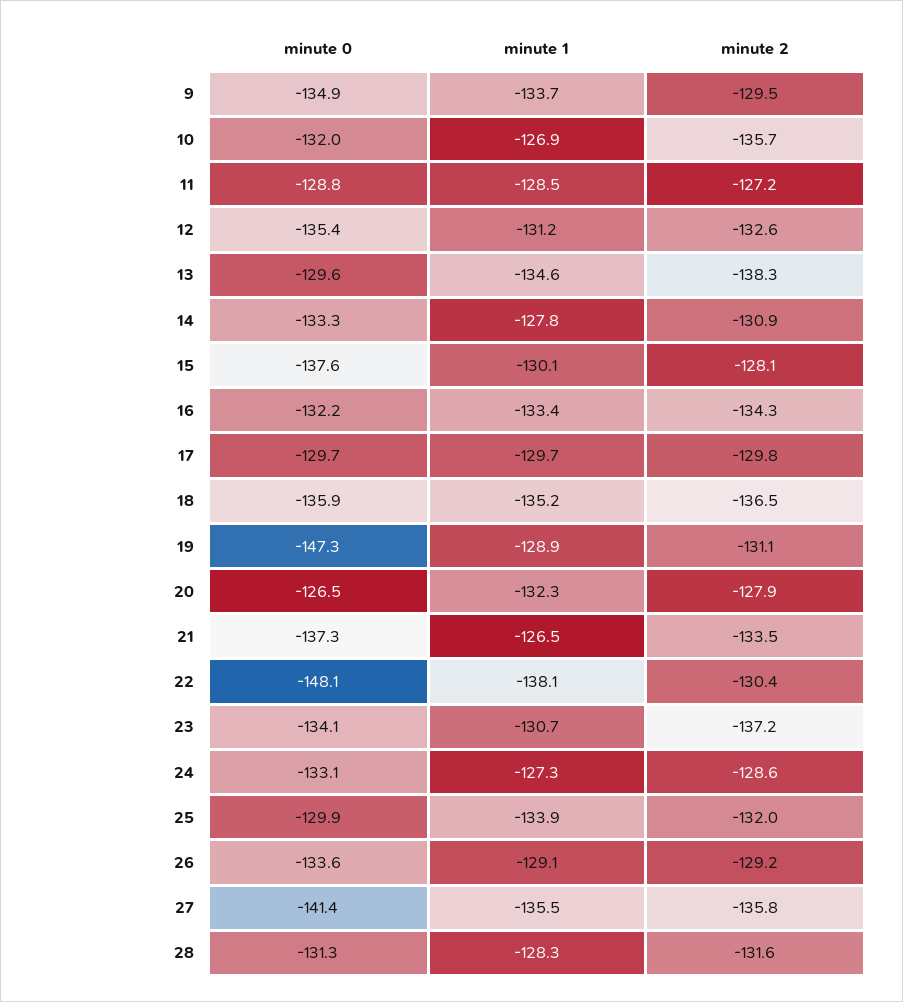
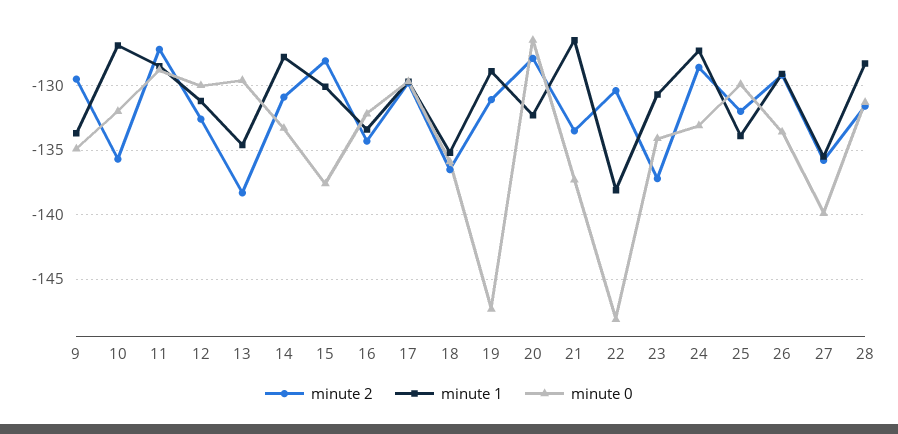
  {
    "minute 0": {
      "9": -134.9,
      "10": -132,
      "11": -128.8,
-     "12": -135.4,
+     "12": -130,
      "13": -129.6,
      "14": -133.3,
      "15": -137.6,
      "16": -132.2,
      "17": -129.7,
      "18": -135.9,
      "19": -147.3,
      "20": -126.5,
      "21": -137.3,
      "22": -148.1,
      "23": -134.1,
      "24": -133.1,
      "25": -129.9,
      "26": -133.6,
-     "27": -141.4,
+     "27": -140,
      "28": -131.3
    },
    "minute 1": {
      "9": -133.7,
      "10": -126.9,
      "11": -128.5,
      "12": -131.2,
      "13": -134.6,
      "14": -127.8,
      "15": -130.1,
      "16": -133.4,
      "17": -129.7,
      "18": -135.2,
      "19": -128.9,
      "20": -132.3,
      "21": -126.5,
      "22": -138.1,
      "23": -130.7,
      "24": -127.3,
      "25": -133.9,
      "26": -129.1,
      "27": -135.5,
      "28": -128.3
    },
    "minute 2": {
      "9": -129.5,
      "10": -135.7,
      "11": -127.2,
      "12": -132.6,
      "13": -138.3,
      "14": -130.9,
      "15": -128.1,
      "16": -134.3,
      "17": -129.8,
      "18": -136.5,
      "19": -131.1,
      "20": -127.9,
      "21": -133.5,
      "22": -130.4,
      "23": -137.2,
      "24": -128.6,
      "25": -132,
      "26": -129.2,
      "27": -135.8,
      "28": -131.6
    }
  }

